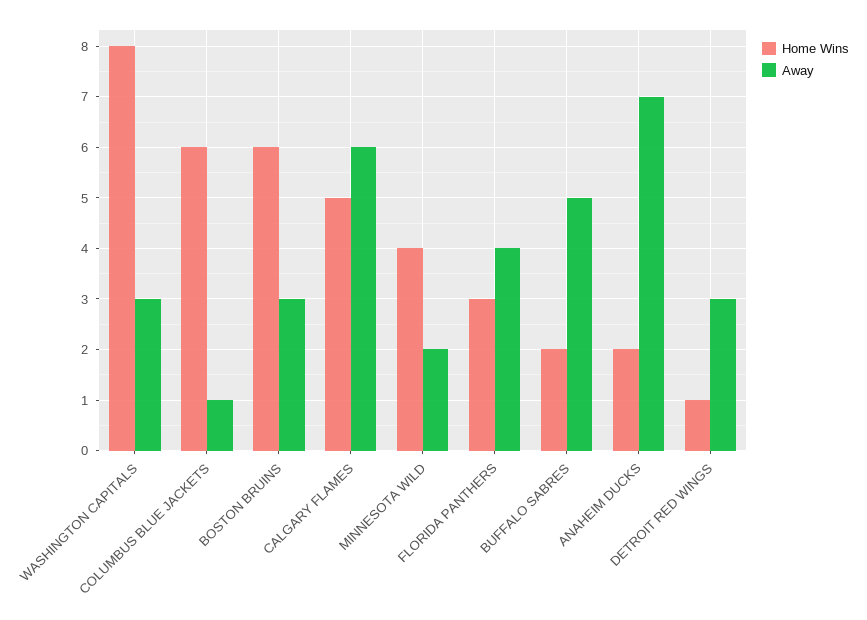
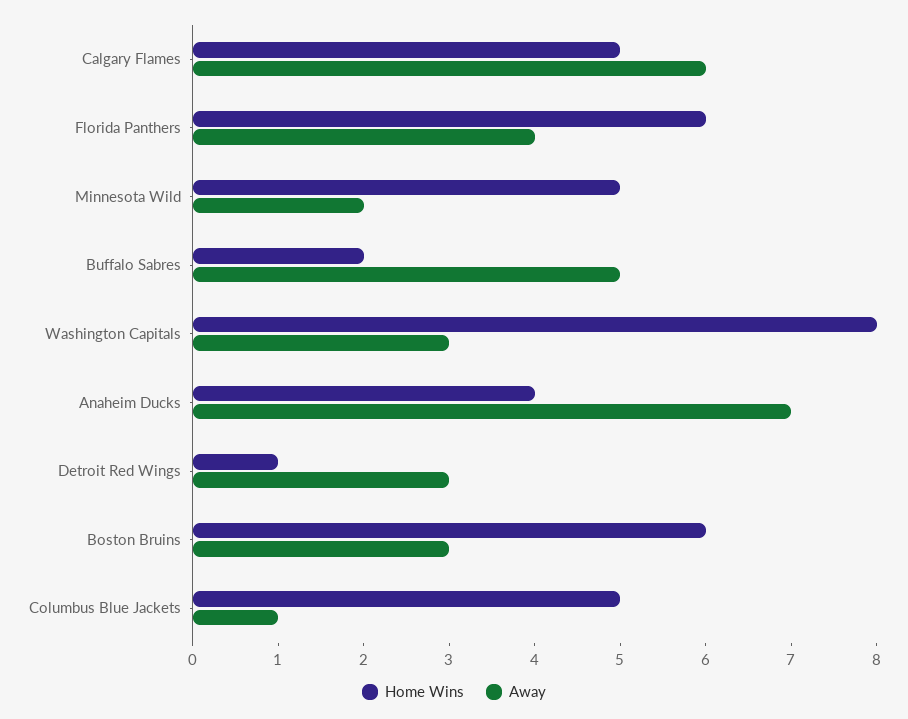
  {
    "Home Wins": {
      "WASHINGTON CAPITALS": 8,
-     "COLUMBUS BLUE JACKETS": 6,
+     "COLUMBUS BLUE JACKETS": 5,
      "BOSTON BRUINS": 6,
      "CALGARY FLAMES": 5,
-     "MINNESOTA WILD": 4,
+     "MINNESOTA WILD": 5,
-     "FLORIDA PANTHERS": 3,
+     "FLORIDA PANTHERS": 6,
      "BUFFALO SABRES": 2,
-     "ANAHEIM DUCKS": 2,
+     "ANAHEIM DUCKS": 4,
      "DETROIT RED WINGS": 1
    },
    "Away": {
      "WASHINGTON CAPITALS": 3,
      "COLUMBUS BLUE JACKETS": 1,
      "BOSTON BRUINS": 3,
      "CALGARY FLAMES": 6,
      "MINNESOTA WILD": 2,
      "FLORIDA PANTHERS": 4,
      "BUFFALO SABRES": 5,
      "ANAHEIM DUCKS": 7,
      "DETROIT RED WINGS": 3
    }
  }

